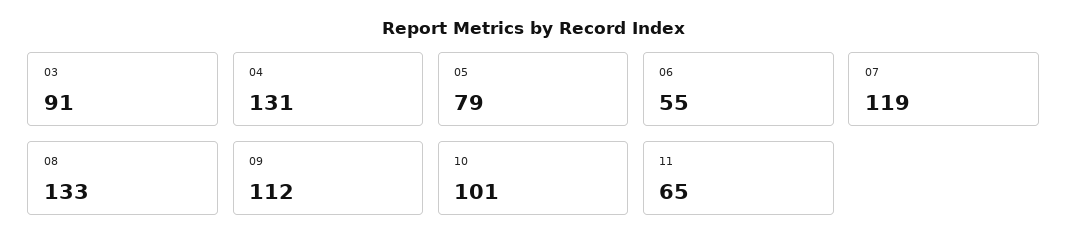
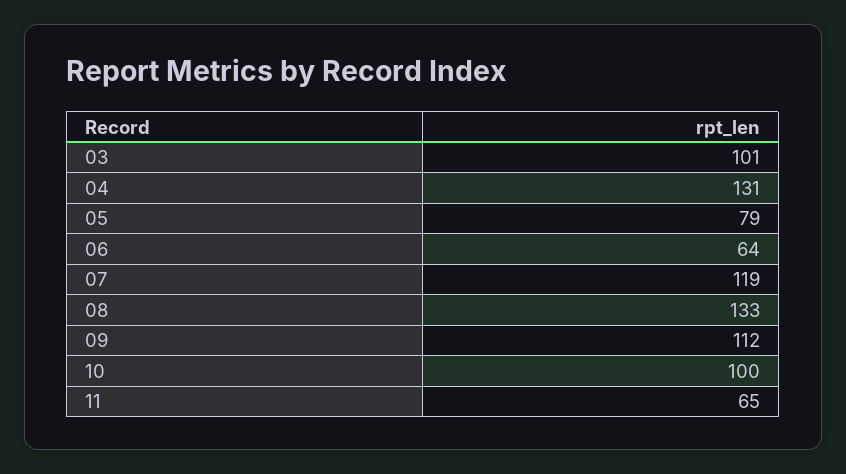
  {
-   "03": 91,
+   "03": 101,
    "04": 131,
    "05": 79,
-   "06": 55,
+   "06": 64,
    "07": 119,
    "08": 133,
    "09": 112,
-   "10": 101,
+   "10": 100,
    "11": 65
  }

